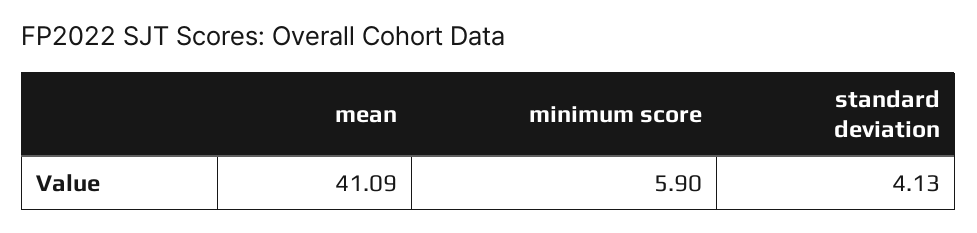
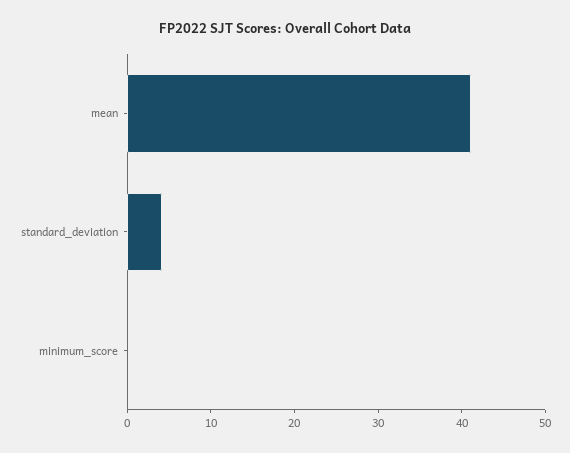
  {
    "mean": 41.09,
-   "minimum score": 5.9,
+   "minimum score": 0,
    "standard deviation": 4.13
  }

